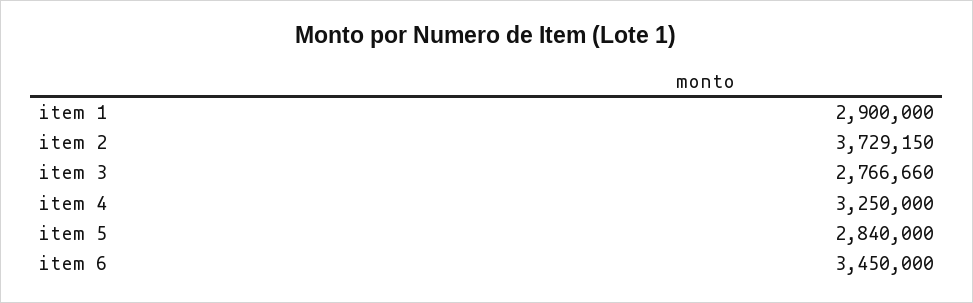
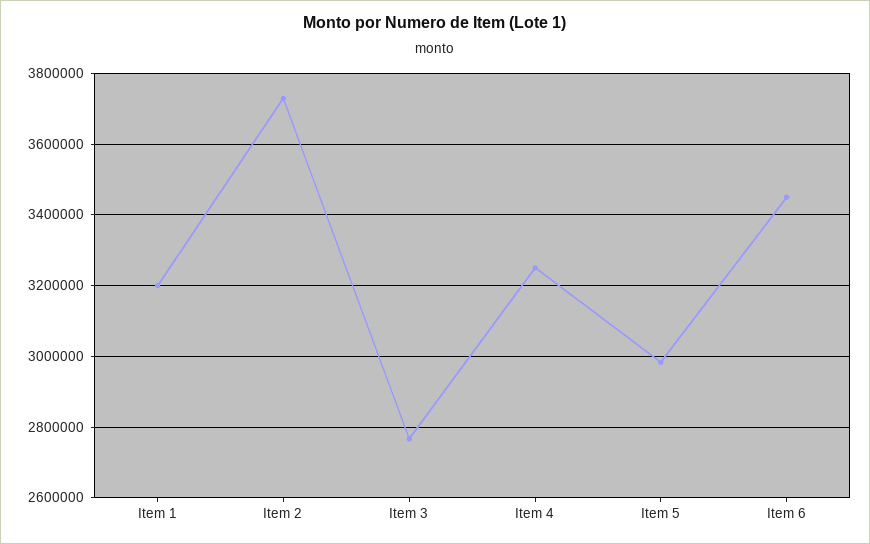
  {
-   "item 1": 2900000,
+   "item 1": 3200000,
    "item 2": 3729150,
    "item 3": 2766660,
    "item 4": 3250000,
-   "item 5": 2840000,
+   "item 5": 2980000,
    "item 6": 3450000
  }

